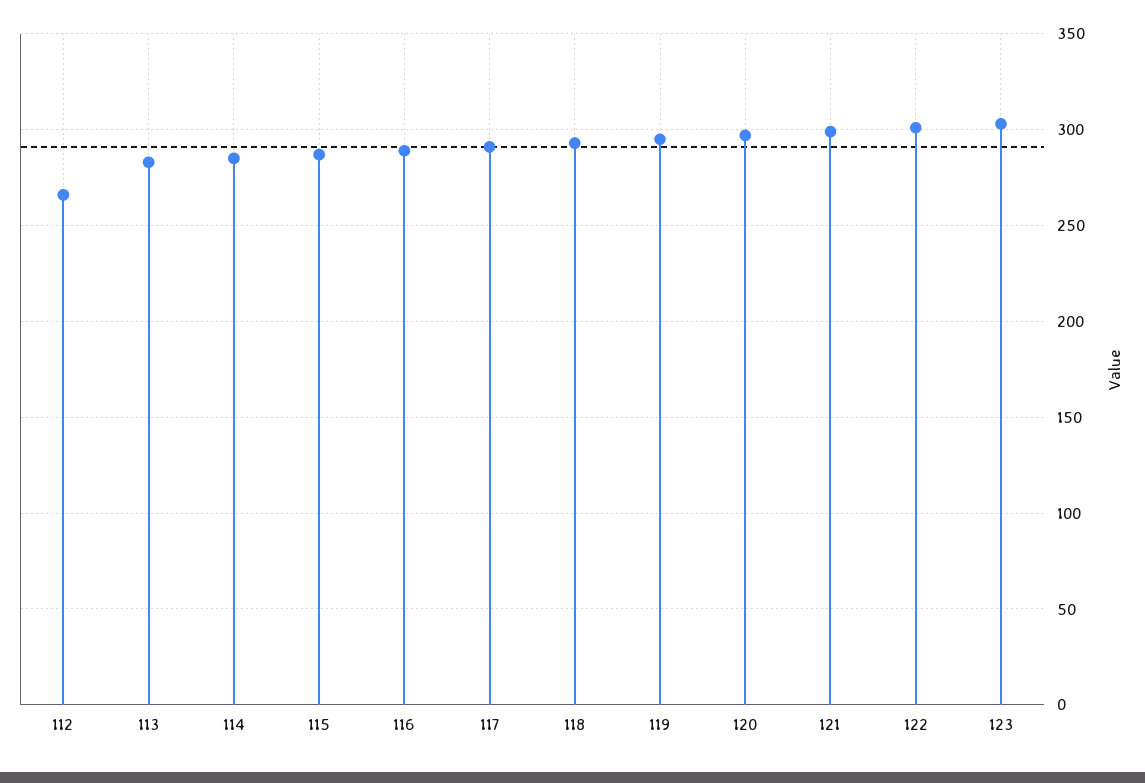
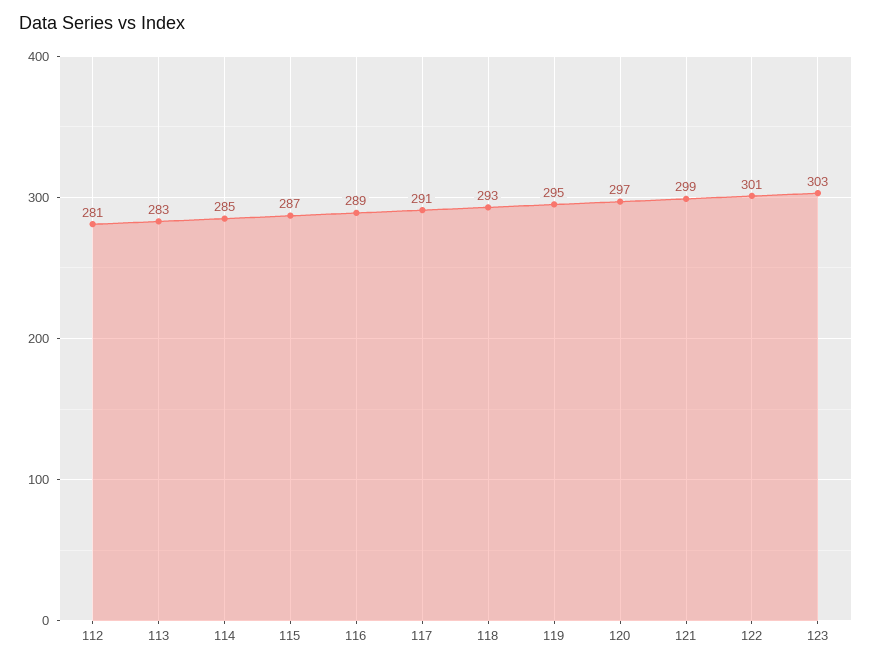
  {
-   "112": 265,
+   "112": 281,
    "113": 283,
    "114": 285,
    "115": 287,
    "116": 289,
    "117": 291,
    "118": 293,
    "119": 295,
    "120": 297,
    "121": 299,
    "122": 301,
    "123": 303
  }

